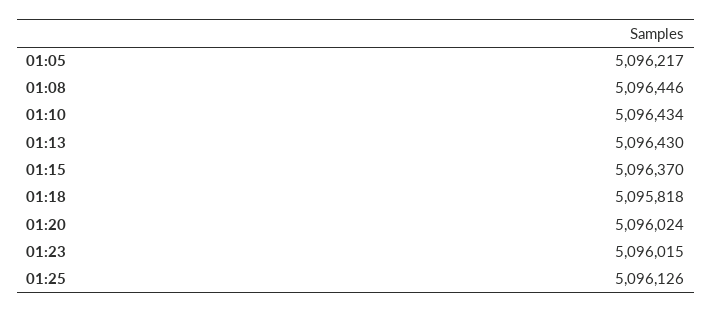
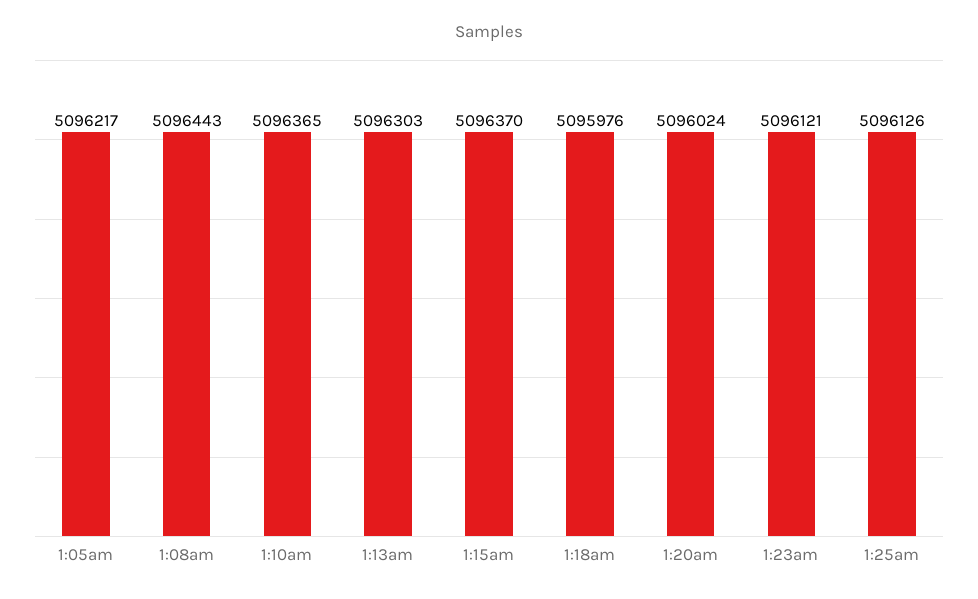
  {
    "01:05": 5096217,
-   "01:08": 5096446,
+   "01:08": 5096443,
-   "01:10": 5096434,
+   "01:10": 5096365,
-   "01:13": 5096430,
+   "01:13": 5096303,
    "01:15": 5096370,
-   "01:18": 5095818,
+   "01:18": 5095976,
    "01:20": 5096024,
-   "01:23": 5096015,
+   "01:23": 5096121,
    "01:25": 5096126
  }

